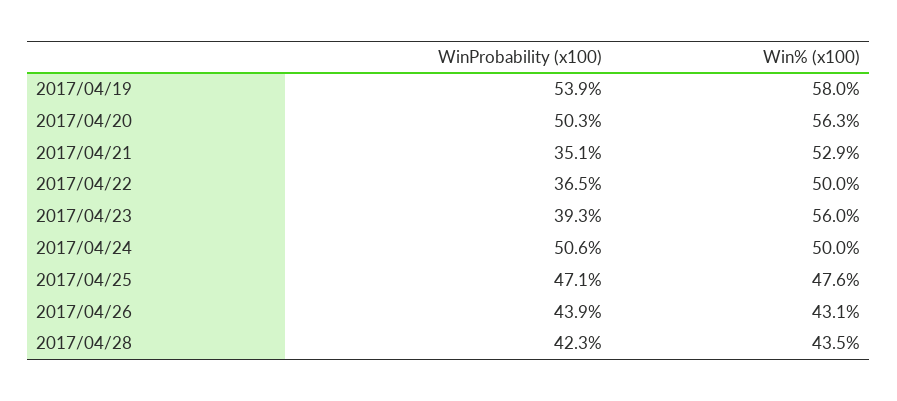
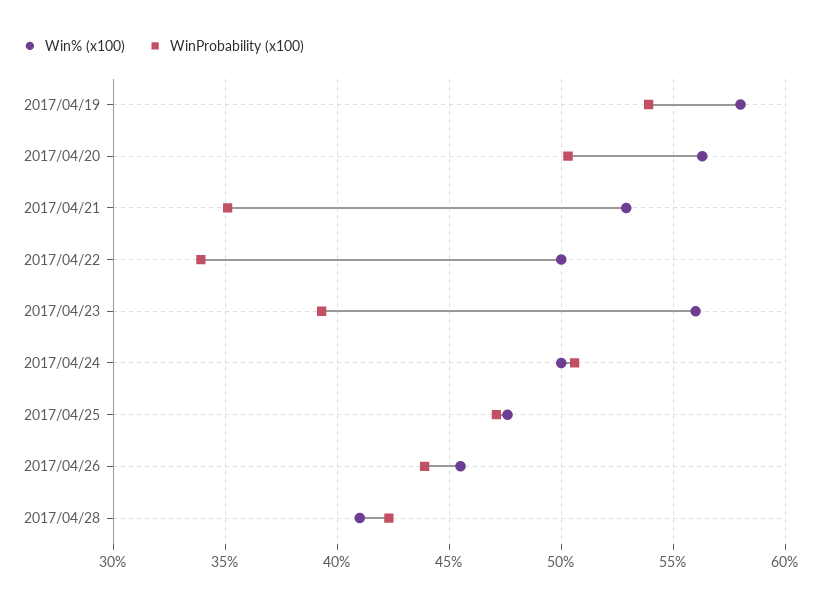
  {
    "WinProbability (x100)": {
      "2017/04/19": 53.9,
      "2017/04/20": 50.3,
      "2017/04/21": 35.1,
-     "2017/04/22": 36.5,
+     "2017/04/22": 34,
      "2017/04/23": 39.3,
      "2017/04/24": 50.6,
      "2017/04/25": 47.1,
      "2017/04/26": 43.9,
      "2017/04/28": 42.3
    },
    "Win% (x100)": {
      "2017/04/19": 58,
      "2017/04/20": 56.3,
      "2017/04/21": 52.9,
      "2017/04/22": 50,
      "2017/04/23": 56,
      "2017/04/24": 50,
      "2017/04/25": 47.6,
-     "2017/04/26": 43.1,
+     "2017/04/26": 45.5,
-     "2017/04/28": 43.5
+     "2017/04/28": 41
    }
  }

